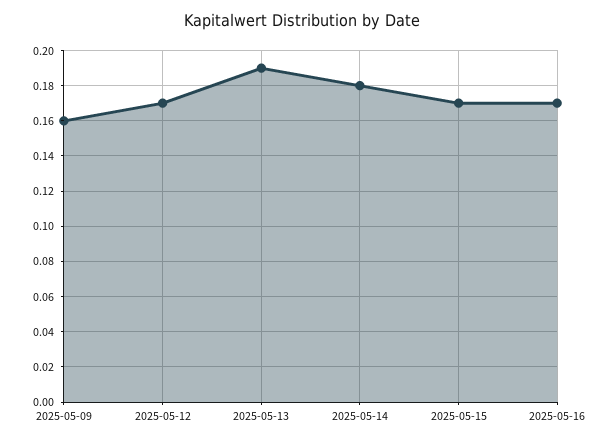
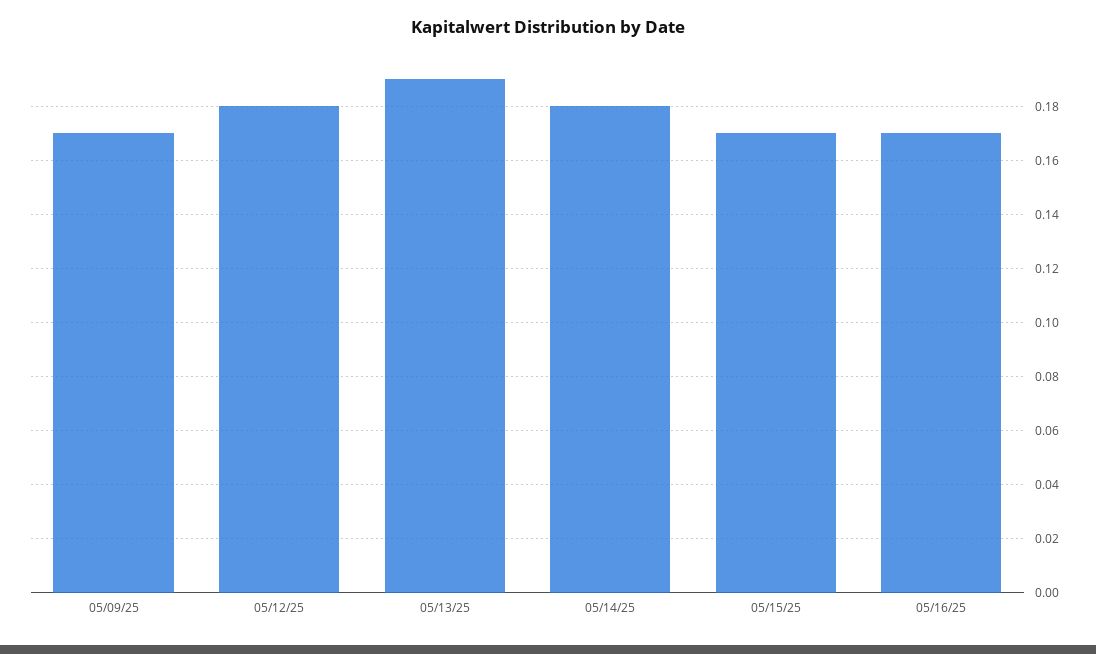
  {
-   "2025-05-09": 0.16,
+   "2025-05-09": 0.17,
-   "2025-05-12": 0.17,
+   "2025-05-12": 0.18,
    "2025-05-13": 0.19,
    "2025-05-14": 0.18,
    "2025-05-15": 0.17,
    "2025-05-16": 0.17
  }

